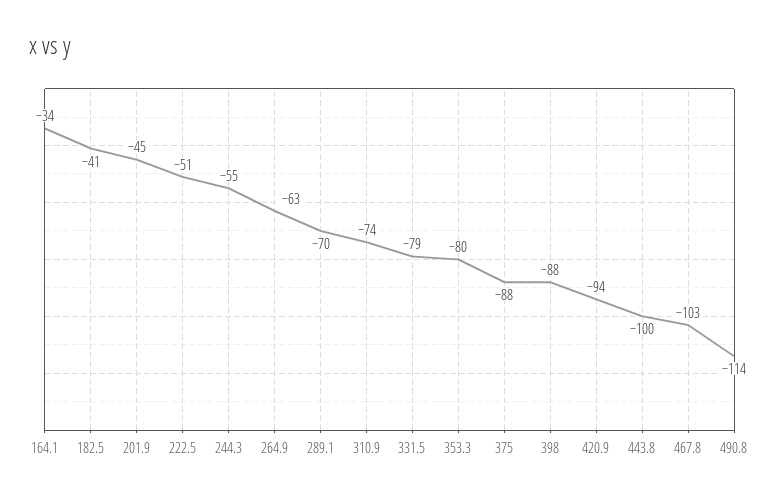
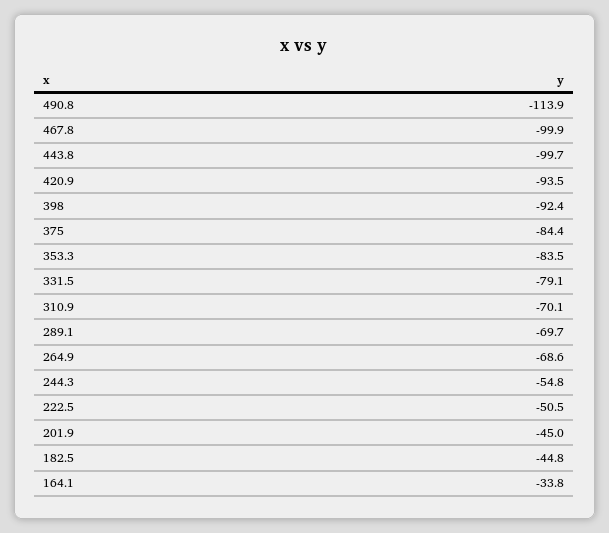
  {
    "164.1": -33.8,
-   "182.5": -41,
+   "182.5": -44.8,
    "201.9": -45,
    "222.5": -50.5,
    "244.3": -54.8,
-   "264.9": -63,
+   "264.9": -68.6,
    "289.1": -69.7,
-   "310.9": -74,
+   "310.9": -70.1,
    "331.5": -79.1,
-   "353.3": -80,
+   "353.3": -83.5,
-   "375": -88,
+   "375": -84.4,
-   "398": -88,
+   "398": -92.4,
    "420.9": -93.5,
    "443.8": -99.7,
-   "467.8": -103,
+   "467.8": -99.9,
    "490.8": -113.9
  }

